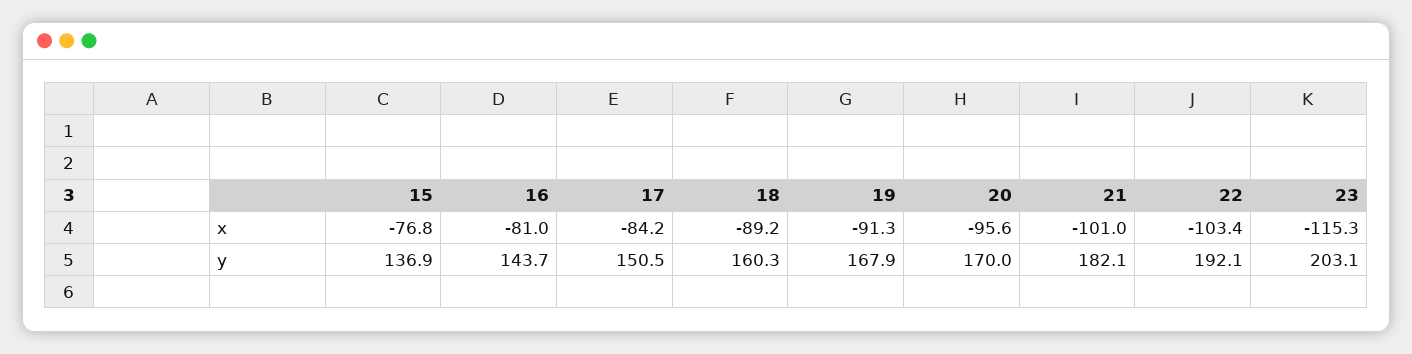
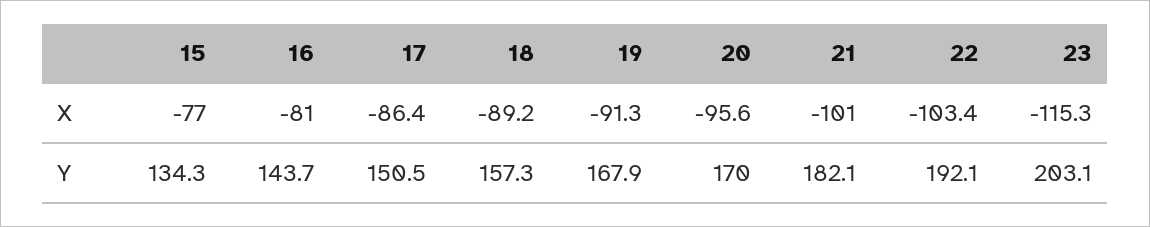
  {
    "15": {
-     "x": -76.8,
+     "x": -77,
-     "y": 136.9
+     "y": 134.3
    },
    "16": {
      "x": -81,
      "y": 143.7
    },
    "17": {
-     "x": -84.2,
+     "x": -86.4,
      "y": 150.5
    },
    "18": {
      "x": -89.2,
-     "y": 160.3
+     "y": 157.3
    },
    "19": {
      "x": -91.3,
      "y": 167.9
    },
    "20": {
      "x": -95.6,
      "y": 170
    },
    "21": {
      "x": -101,
      "y": 182.1
    },
    "22": {
      "x": -103.4,
      "y": 192.1
    },
    "23": {
      "x": -115.3,
      "y": 203.1
    }
  }

